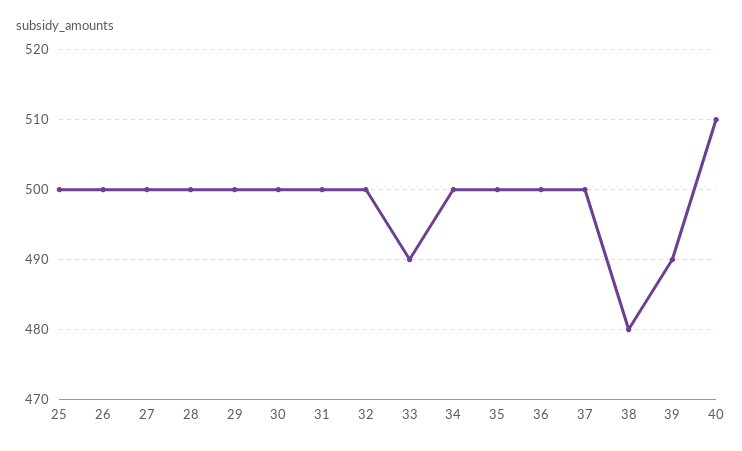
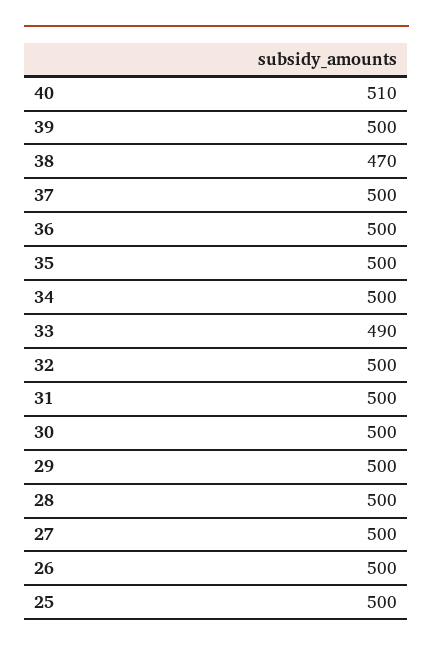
  {
    "25": 500,
    "26": 500,
    "27": 500,
    "28": 500,
    "29": 500,
    "30": 500,
    "31": 500,
    "32": 500,
    "33": 490,
    "34": 500,
    "35": 500,
    "36": 500,
    "37": 500,
-   "38": 480,
+   "38": 470,
-   "39": 490,
+   "39": 500,
    "40": 510
  }

